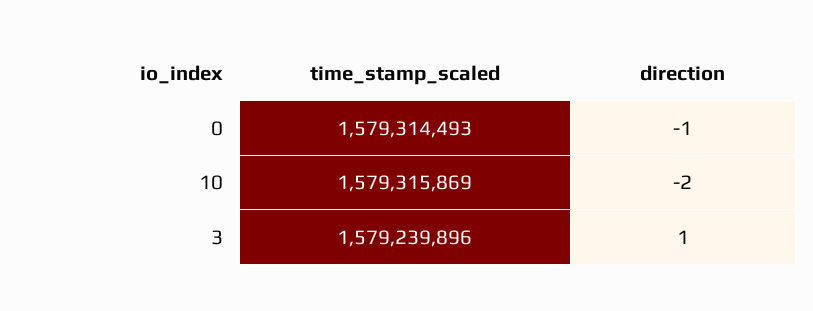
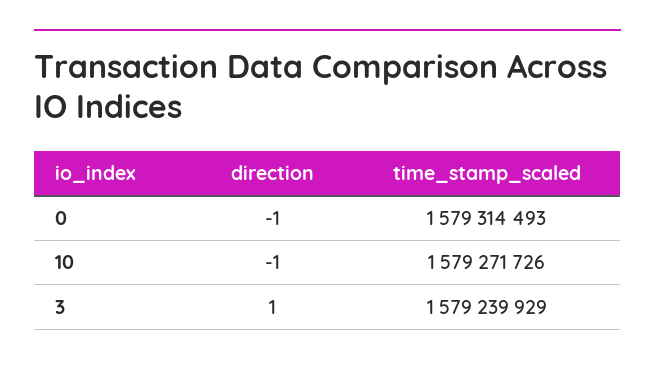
  {
    "time_stamp_scaled": {
      "0": 1579314493,
-     "10": 1579315869,
+     "10": 1579271726,
-     "3": 1579239896
+     "3": 1579239929
    },
    "direction": {
      "0": -1,
-     "10": -2,
+     "10": -1,
      "3": 1
    }
  }

